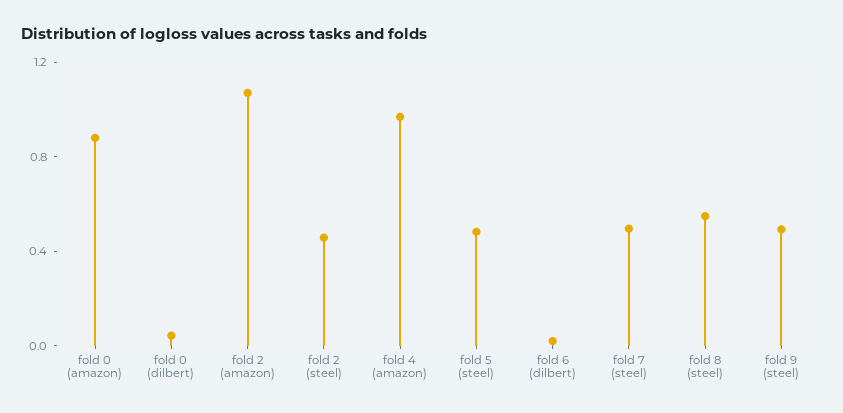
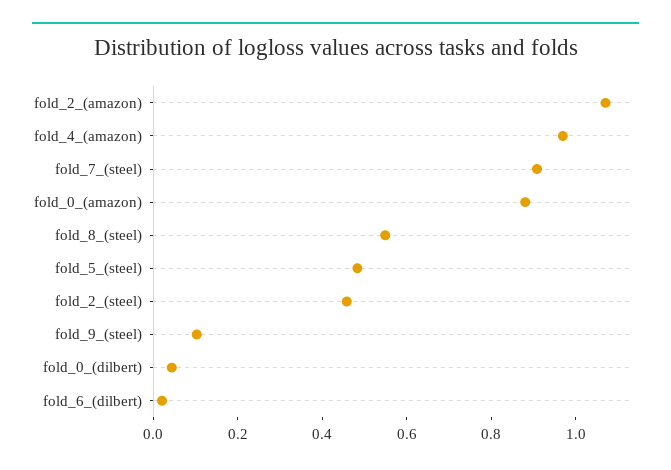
  {
    "fold 0 (amazon)": 0.9,
    "fold 0 (dilbert)": 0.05,
    "fold 2 (amazon)": 1.05,
    "fold 2 (steel)": 0.45,
    "fold 4 (amazon)": 0.95,
    "fold 5 (steel)": 0.5,
    "fold 6 (dilbert)": 0,
-   "fold 7 (steel)": 0.5,
+   "fold 7 (steel)": 0.9,
    "fold 8 (steel)": 0.55,
-   "fold 9 (steel)": 0.5
+   "fold 9 (steel)": 0.1
  }

